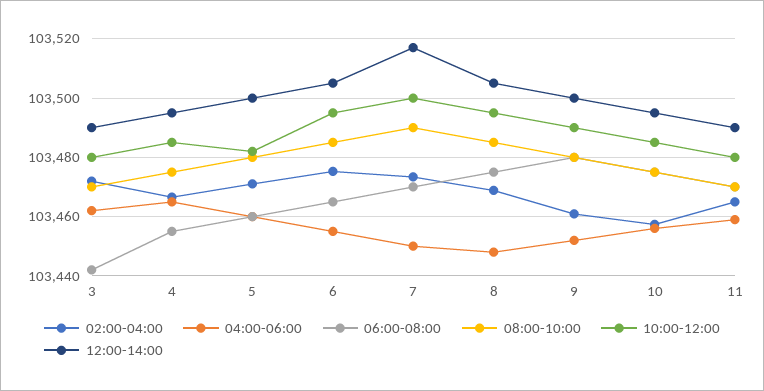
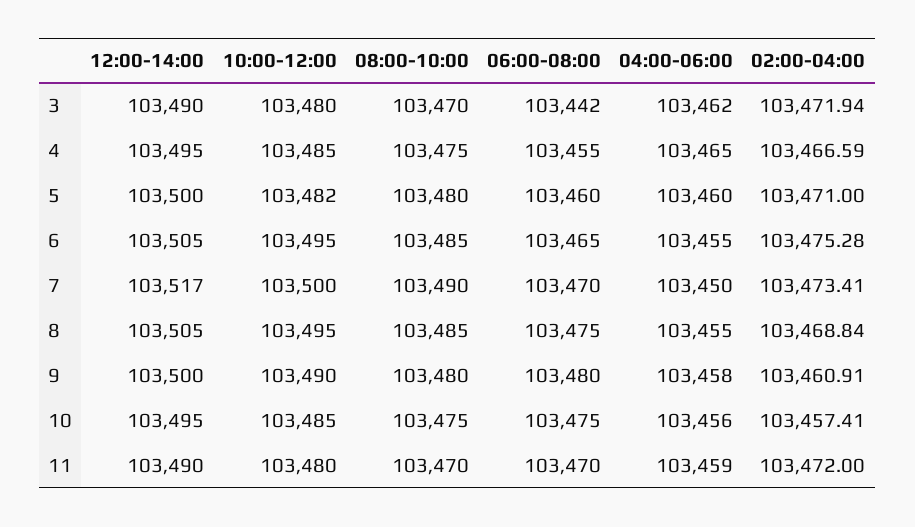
  {
    "02:00-04:00": {
      "3": 103471.94,
      "4": 103466.59,
      "5": 103471,
      "6": 103475.28,
      "7": 103473.41,
      "8": 103468.84,
      "9": 103460.91,
      "10": 103457.41,
-     "11": 103465
+     "11": 103472
    },
    "04:00-06:00": {
      "3": 103462,
      "4": 103465,
      "5": 103460,
      "6": 103455,
      "7": 103450,
-     "8": 103447.5,
+     "8": 103455,
-     "9": 103452.5,
+     "9": 103458,
      "10": 103456,
      "11": 103459
    },
    "06:00-08:00": {
      "3": 103442,
      "4": 103455,
      "5": 103460,
      "6": 103465,
      "7": 103470,
      "8": 103475,
      "9": 103480,
      "10": 103475,
      "11": 103470
    },
    "08:00-10:00": {
      "3": 103470,
      "4": 103475,
      "5": 103480,
      "6": 103485,
      "7": 103490,
      "8": 103485,
      "9": 103480,
      "10": 103475,
      "11": 103470
    },
    "10:00-12:00": {
      "3": 103480,
      "4": 103485,
      "5": 103482,
      "6": 103495,
      "7": 103500,
      "8": 103495,
      "9": 103490,
      "10": 103485,
      "11": 103480
    },
    "12:00-14:00": {
      "3": 103490,
      "4": 103495,
      "5": 103500,
      "6": 103505,
      "7": 103517,
      "8": 103505,
      "9": 103500,
      "10": 103495,
      "11": 103490
    }
  }

